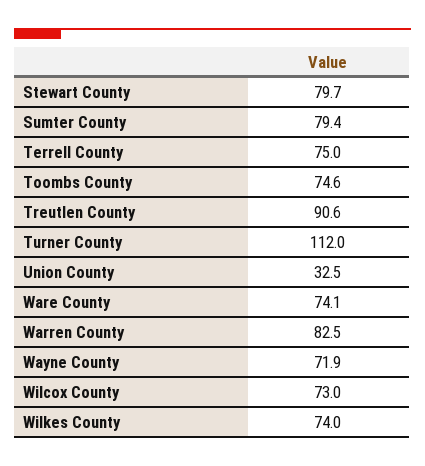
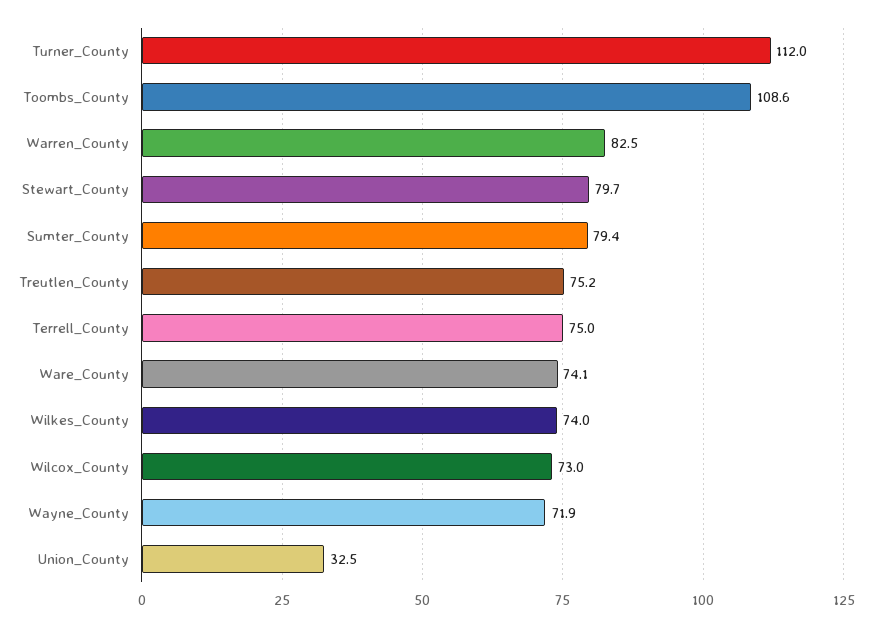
  {
    "Stewart County": 79.7,
    "Sumter County": 79.4,
    "Terrell County": 75,
-   "Toombs County": 74.6,
+   "Toombs County": 108.6,
-   "Treutlen County": 90.6,
+   "Treutlen County": 75.2,
    "Turner County": 112,
    "Union County": 32.5,
    "Ware County": 74.1,
    "Warren County": 82.5,
    "Wayne County": 71.9,
    "Wilcox County": 73,
    "Wilkes County": 74
  }

